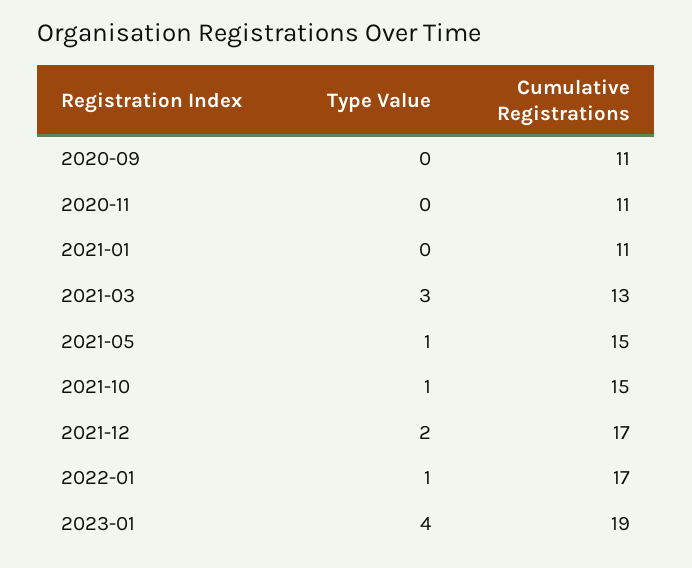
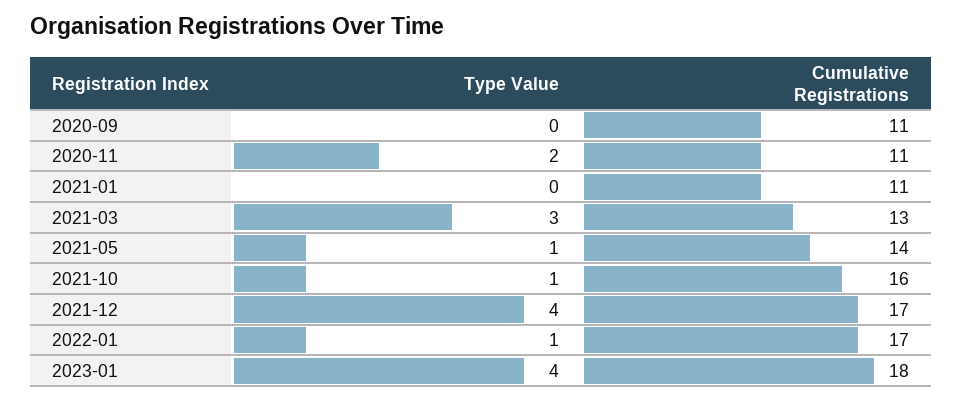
  {
    "Type Value": {
      "2020-09": 0,
-     "2020-11": 0,
+     "2020-11": 2,
      "2021-01": 0,
      "2021-03": 3,
      "2021-05": 1,
      "2021-10": 1,
-     "2021-12": 2,
+     "2021-12": 4,
      "2022-01": 1,
      "2023-01": 4
    },
    "Cumulative Registrations": {
      "2020-09": 11,
      "2020-11": 11,
      "2021-01": 11,
      "2021-03": 13,
-     "2021-05": 15,
+     "2021-05": 14,
-     "2021-10": 15,
+     "2021-10": 16,
      "2021-12": 17,
      "2022-01": 17,
-     "2023-01": 19
+     "2023-01": 18
    }
  }

